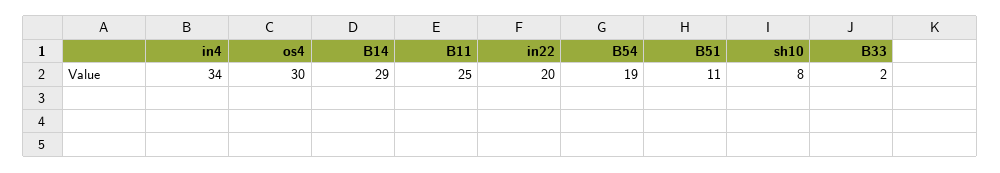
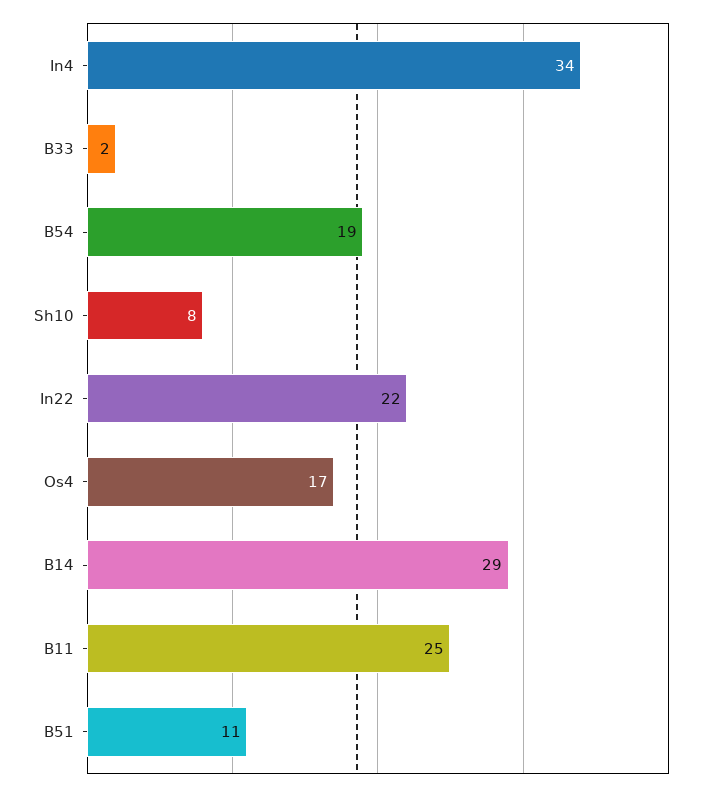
  {
    "in4": 34,
-   "os4": 30,
+   "os4": 17,
    "B14": 29,
    "B11": 25,
-   "in22": 20,
+   "in22": 22,
    "B54": 19,
    "B51": 11,
    "sh10": 8,
    "B33": 2
  }

